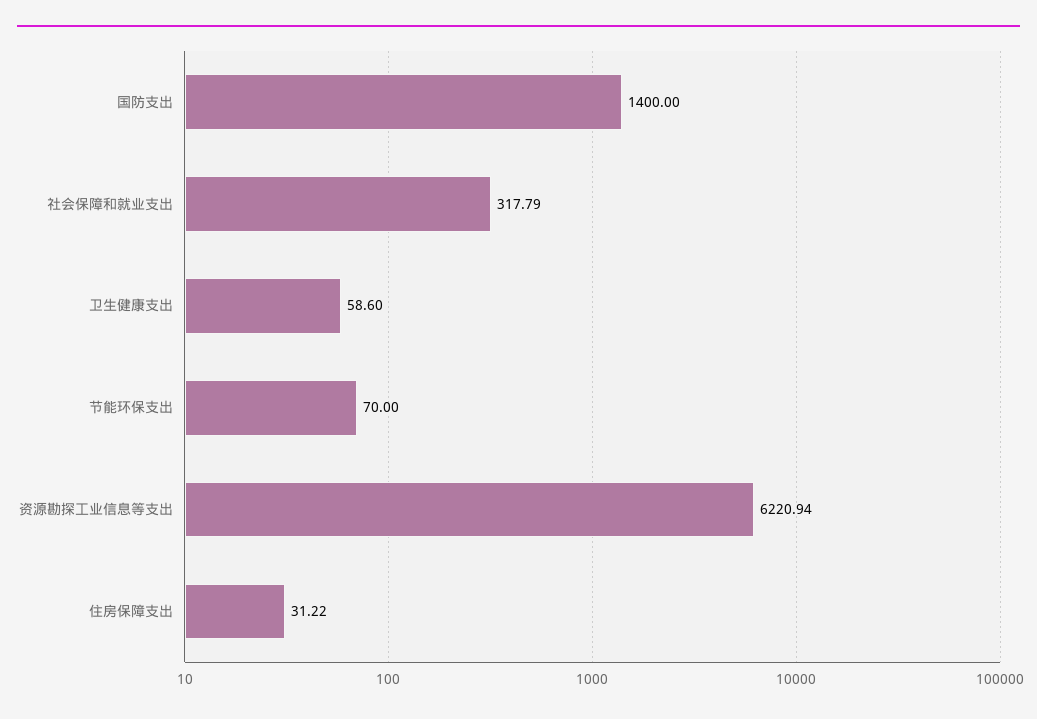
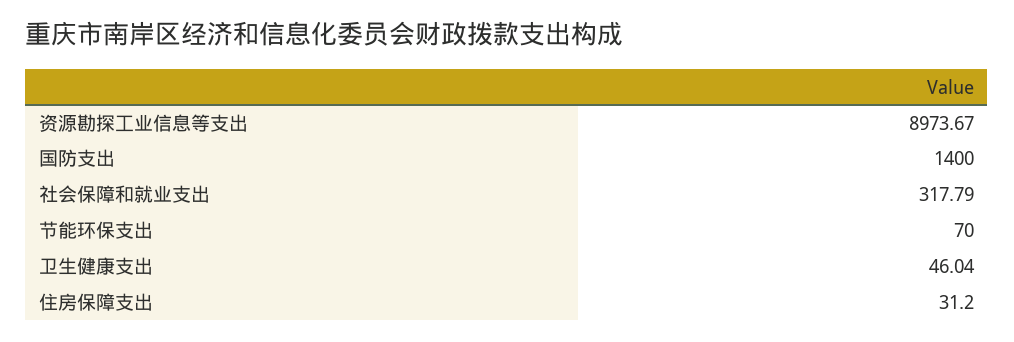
  {
    "国防支出": 1400,
    "社会保障和就业支出": 317.79,
-   "卫生健康支出": 58.6,
+   "卫生健康支出": 46.04,
    "节能环保支出": 70,
-   "资源勘探工业信息等支出": 6220.94,
+   "资源勘探工业信息等支出": 8973.67,
-   "住房保障支出": 31.22
+   "住房保障支出": 31.2
  }

